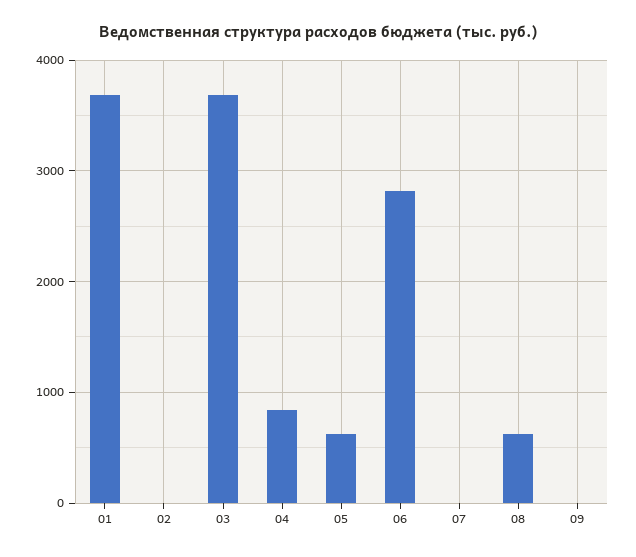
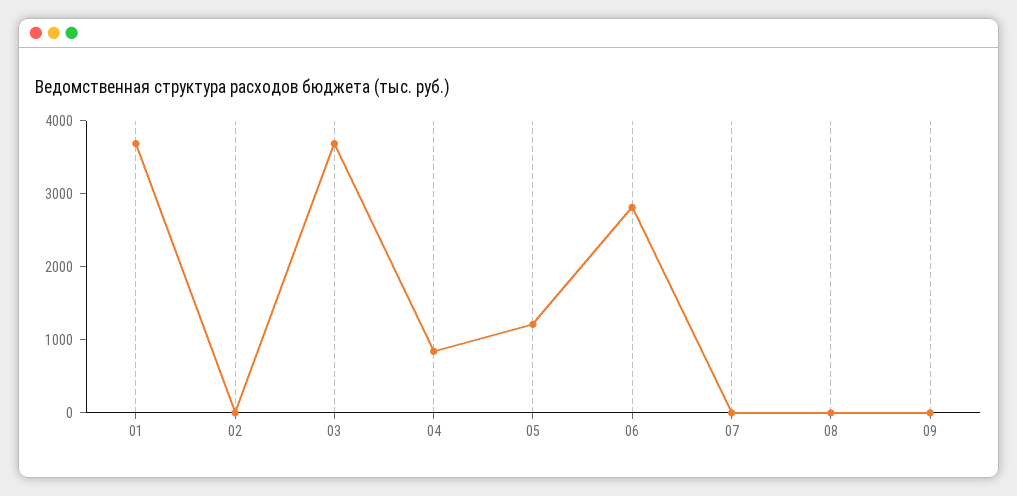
  {
    "01": 3700,
    "02": 0,
    "03": 3700,
    "04": 800,
-   "05": 600,
+   "05": 1200,
    "06": 2800,
    "07": 0,
-   "08": 600,
+   "08": 0,
    "09": 0
  }

